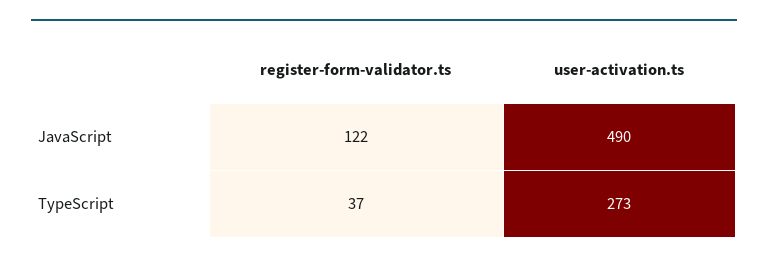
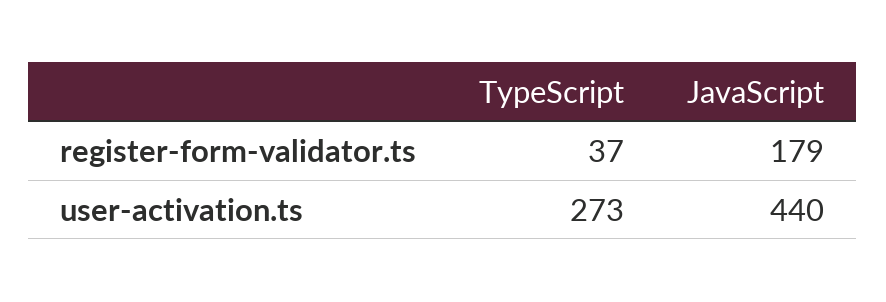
  {
    "register-form-validator.ts": {
-     "JavaScript": 122,
+     "JavaScript": 179,
      "TypeScript": 37
    },
    "user-activation.ts": {
-     "JavaScript": 490,
+     "JavaScript": 440,
      "TypeScript": 273
    }
  }

